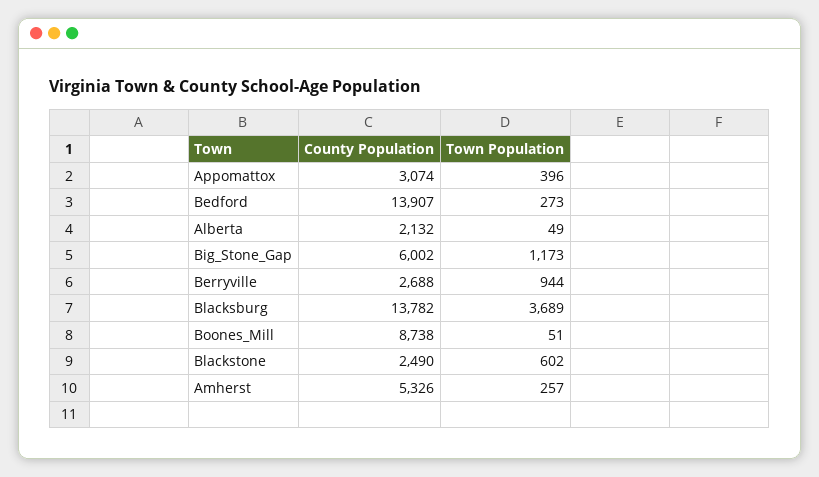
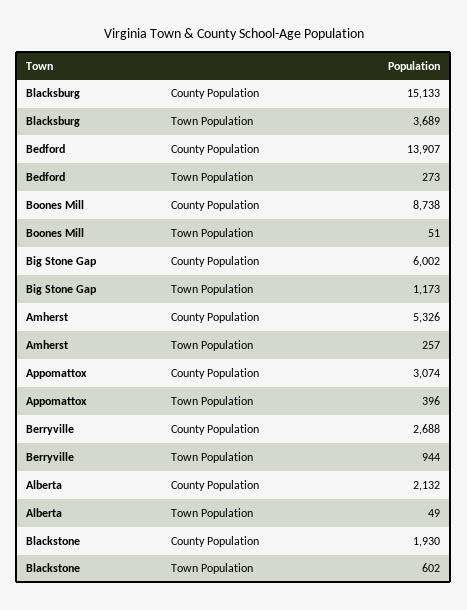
  {
    "County Population": {
      "Appomattox": 3074,
      "Bedford": 13907,
      "Alberta": 2132,
      "Big_Stone_Gap": 6002,
      "Berryville": 2688,
-     "Blacksburg": 13782,
+     "Blacksburg": 15133,
      "Boones_Mill": 8738,
-     "Blackstone": 2490,
+     "Blackstone": 1930,
      "Amherst": 5326
    },
    "Town Population": {
      "Appomattox": 396,
      "Bedford": 273,
      "Alberta": 49,
      "Big_Stone_Gap": 1173,
      "Berryville": 944,
      "Blacksburg": 3689,
      "Boones_Mill": 51,
      "Blackstone": 602,
      "Amherst": 257
    }
  }

